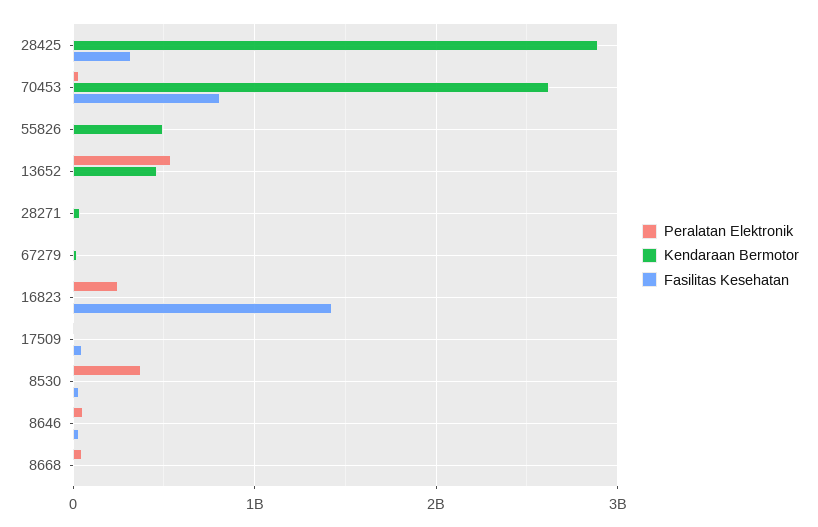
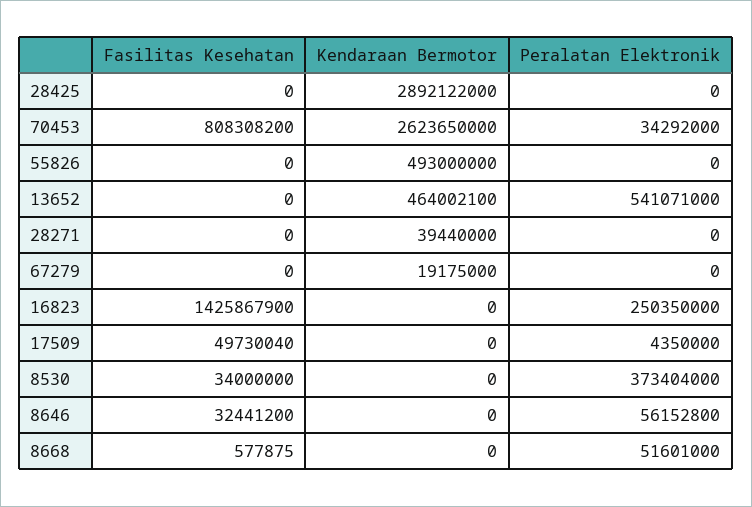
  {
    "Peralatan Elektronik": {
      "28425": 0,
      "70453": 34292000,
      "55826": 0,
      "13652": 541071000,
      "28271": 0,
      "67279": 0,
      "16823": 250350000,
      "17509": 4350000,
      "8530": 373404000,
      "8646": 56152800,
      "8668": 51601000
    },
    "Kendaraan Bermotor": {
      "28425": 2892122000,
      "70453": 2623650000,
      "55826": 493000000,
      "13652": 464002100,
      "28271": 39440000,
      "67279": 19175000,
      "16823": 0,
      "17509": 0,
      "8530": 0,
      "8646": 0,
      "8668": 0
    },
    "Fasilitas Kesehatan": {
-     "28425": 300000000,
+     "28425": 0,
      "70453": 808308200,
      "55826": 0,
      "13652": 0,
      "28271": 0,
      "67279": 0,
      "16823": 1425867900,
      "17509": 49730040,
      "8530": 34000000,
      "8646": 32441200,
      "8668": 577875
    }
  }

